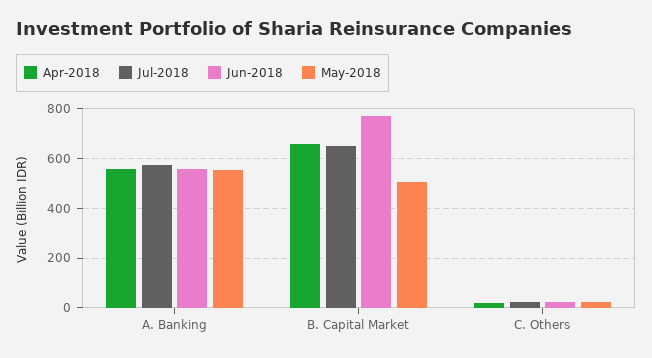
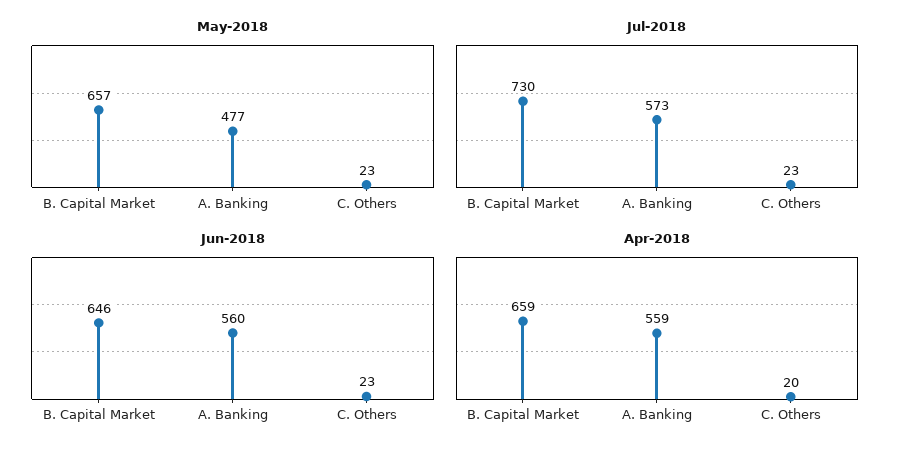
  {
    "Apr-2018": {
      "A. Banking": 559,
      "B. Capital Market": 659,
      "C. Others": 20
    },
    "Jul-2018": {
      "A. Banking": 573,
-     "B. Capital Market": 650,
+     "B. Capital Market": 730,
      "C. Others": 23
    },
    "Jun-2018": {
      "A. Banking": 560,
-     "B. Capital Market": 775,
+     "B. Capital Market": 646,
      "C. Others": 23
    },
    "May-2018": {
-     "A. Banking": 550,
+     "A. Banking": 477,
-     "B. Capital Market": 500,
+     "B. Capital Market": 657,
      "C. Others": 23
    }
  }

